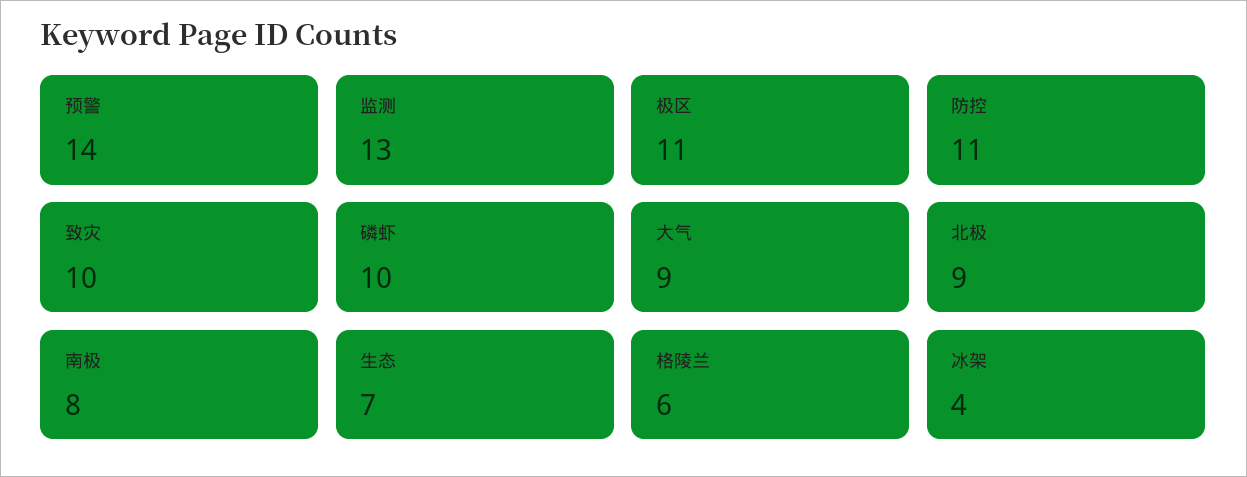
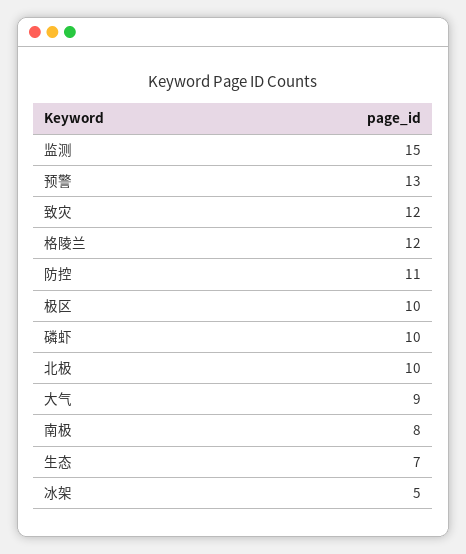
  {
-   "预警": 14,
+   "预警": 13,
-   "监测": 13,
+   "监测": 15,
-   "极区": 11,
+   "极区": 10,
    "防控": 11,
-   "致灾": 10,
+   "致灾": 12,
    "磷虾": 10,
    "大气": 9,
-   "北极": 9,
+   "北极": 10,
    "南极": 8,
    "生态": 7,
-   "格陵兰": 6,
+   "格陵兰": 12,
-   "冰架": 4
+   "冰架": 5
  }

